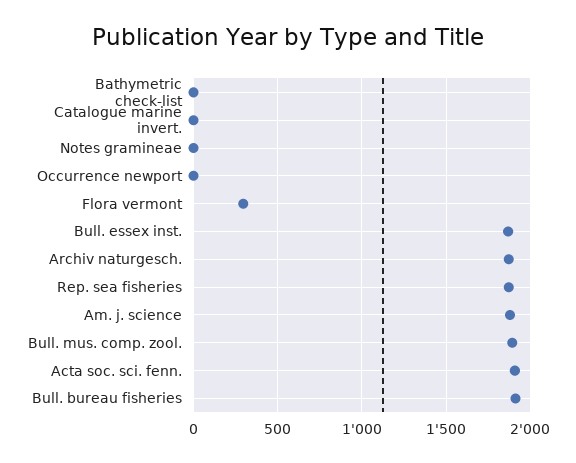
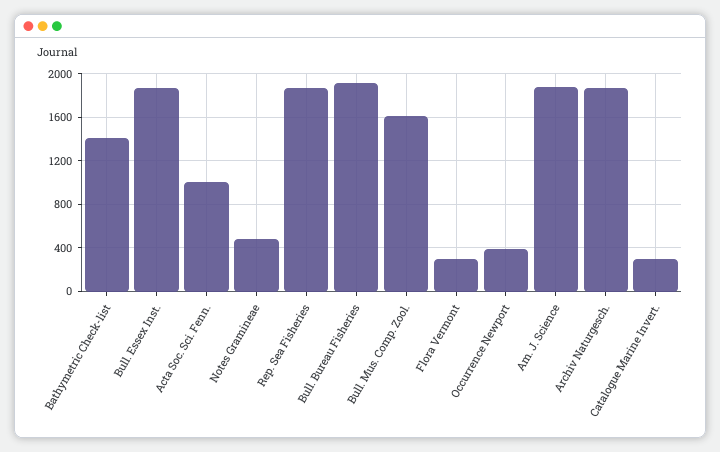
  {
-   "Bathymetric check-list": 0,
+   "Bathymetric check-list": 1400,
-   "Catalogue marine invert.": 0,
+   "Catalogue marine invert.": 300,
-   "Notes gramineae": 0,
+   "Notes gramineae": 500,
-   "Occurrence newport": 0,
+   "Occurrence newport": 400,
    "Flora vermont": 300,
    "Bull. essex inst.": 1850,
    "Archiv naturgesch.": 1850,
    "Rep. sea fisheries": 1850,
    "Am. j. science": 1900,
-   "Bull. mus. comp. zool.": 1900,
+   "Bull. mus. comp. zool.": 1600,
-   "Acta soc. sci. fenn.": 1900,
+   "Acta soc. sci. fenn.": 1000,
    "Bull. bureau fisheries": 1900
  }

